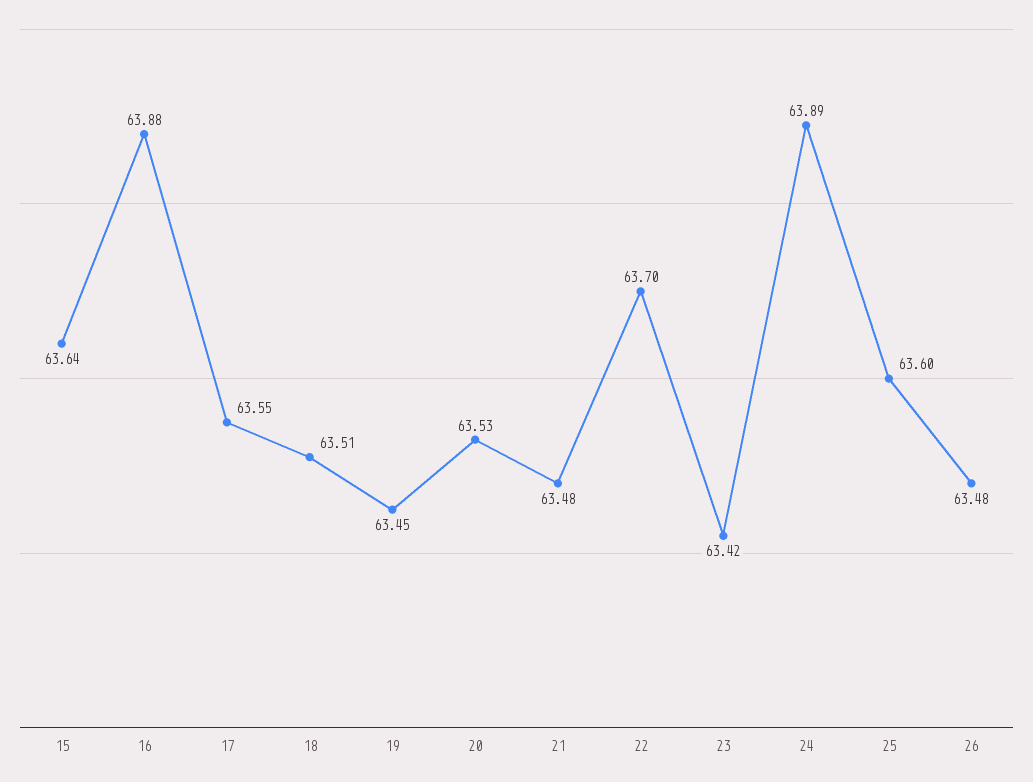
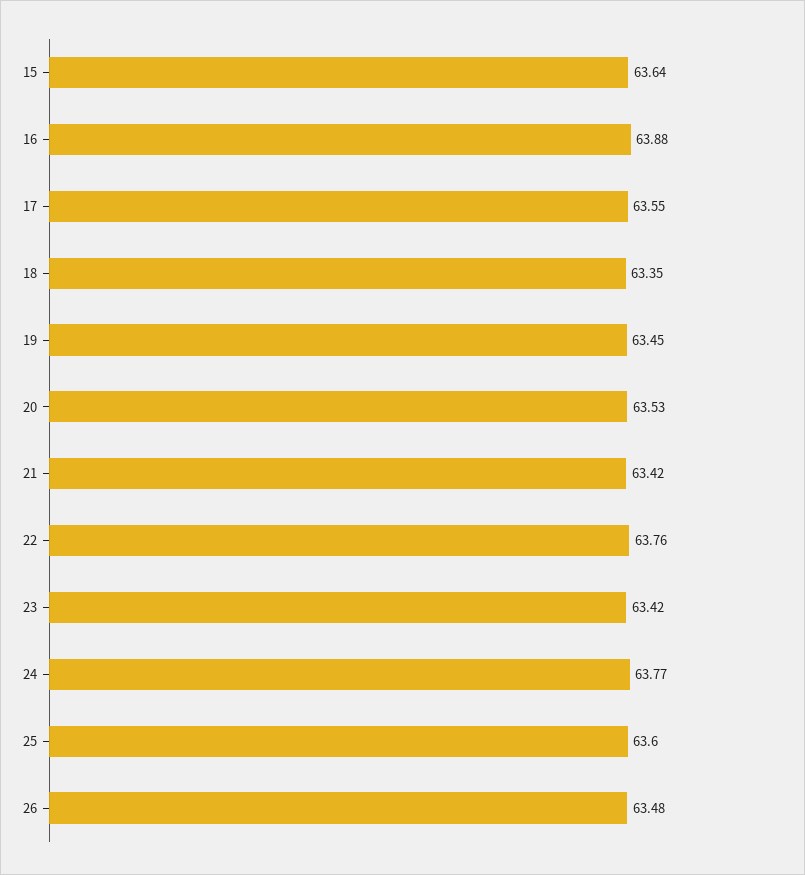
  {
    "15": 63.64,
    "16": 63.88,
    "17": 63.55,
-   "18": 63.51,
+   "18": 63.35,
    "19": 63.45,
    "20": 63.53,
-   "21": 63.48,
+   "21": 63.42,
-   "22": 63.7,
+   "22": 63.76,
    "23": 63.42,
-   "24": 63.89,
+   "24": 63.77,
    "25": 63.6,
    "26": 63.48
  }

